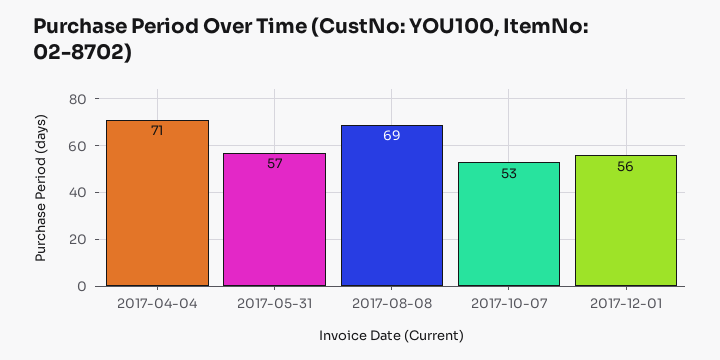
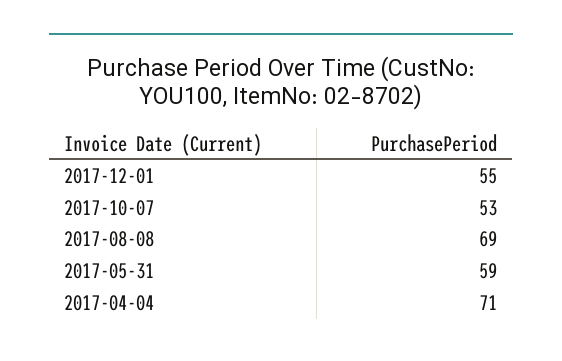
  {
    "2017-04-04": 71,
-   "2017-05-31": 57,
+   "2017-05-31": 59,
    "2017-08-08": 69,
    "2017-10-07": 53,
-   "2017-12-01": 56
+   "2017-12-01": 55
  }

